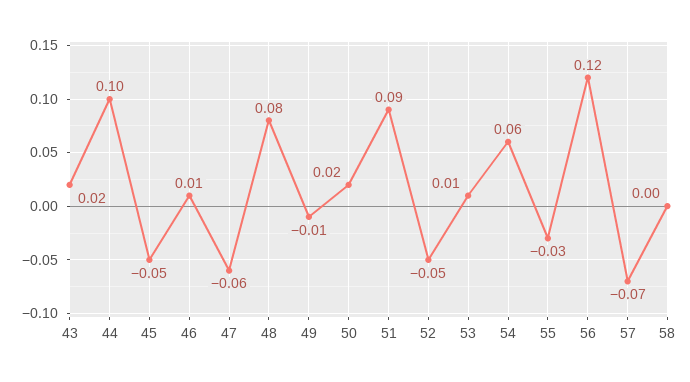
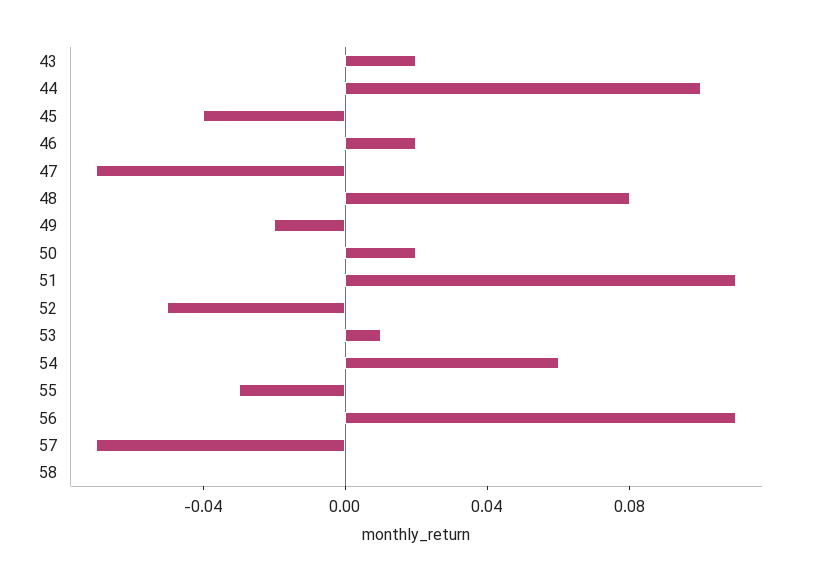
  {
    "43": 0.02,
    "44": 0.1,
-   "45": -0.05,
+   "45": -0.04,
-   "46": 0.01,
+   "46": 0.02,
-   "47": -0.06,
+   "47": -0.07,
    "48": 0.08,
-   "49": -0.01,
+   "49": -0.02,
    "50": 0.02,
-   "51": 0.09,
+   "51": 0.11,
    "52": -0.05,
    "53": 0.01,
    "54": 0.06,
    "55": -0.03,
-   "56": 0.12,
+   "56": 0.11,
    "57": -0.07,
    "58": 0
  }

